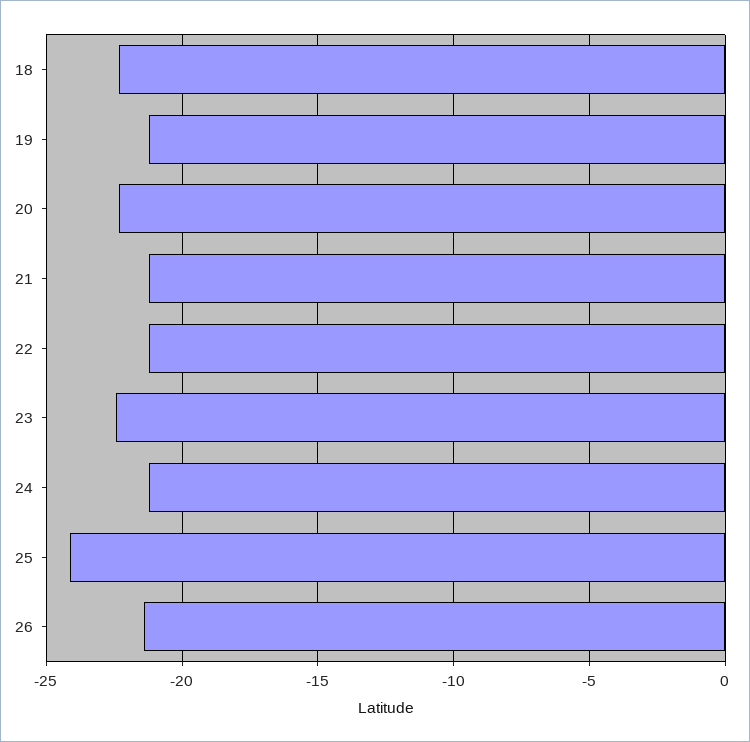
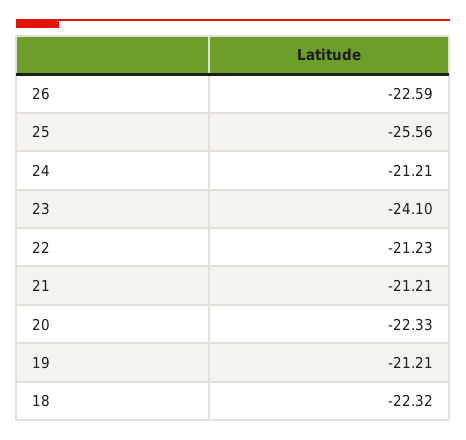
  {
    "18": -22.32,
    "19": -21.21,
    "20": -22.33,
    "21": -21.21,
    "22": -21.23,
-   "23": -22.5,
+   "23": -24.1,
    "24": -21.21,
-   "25": -24,
+   "25": -25.56,
-   "26": -21.5
+   "26": -22.59
  }

